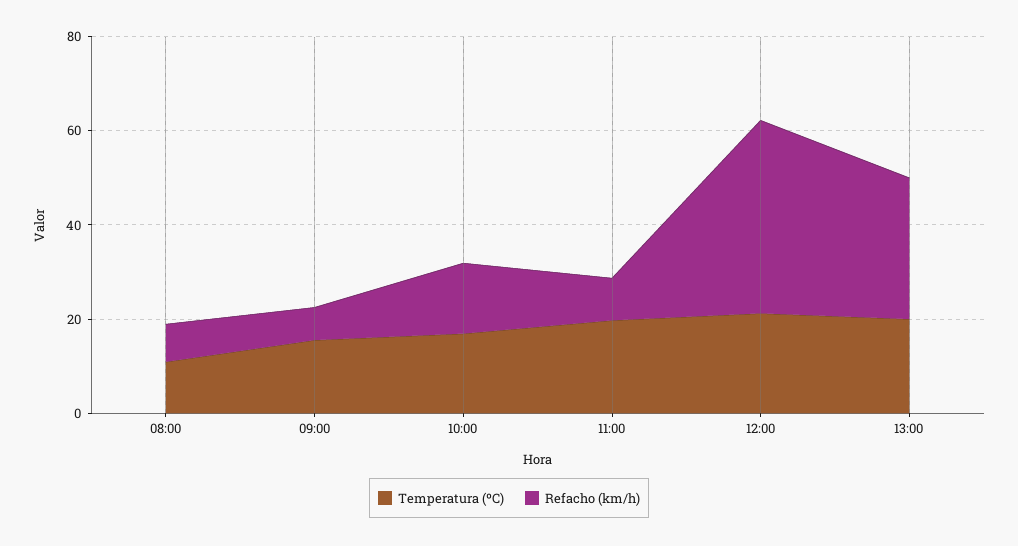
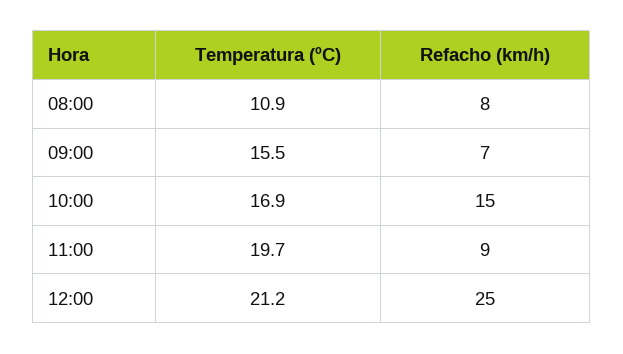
  {
    "Temperatura (ºC)": {
      "08:00": 10.9,
      "09:00": 15.5,
      "10:00": 16.9,
      "11:00": 19.7,
-     "12:00": 21.2,
+     "12:00": 21.2
-     "13:00": 20
    },
    "Refacho (km/h)": {
      "08:00": 8,
      "09:00": 7,
      "10:00": 15,
      "11:00": 9,
-     "12:00": 40,
+     "12:00": 25
-     "13:00": 30
    }
  }

